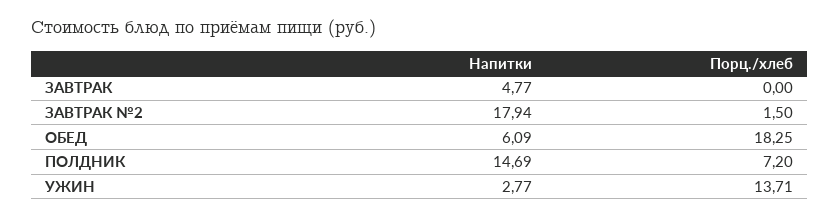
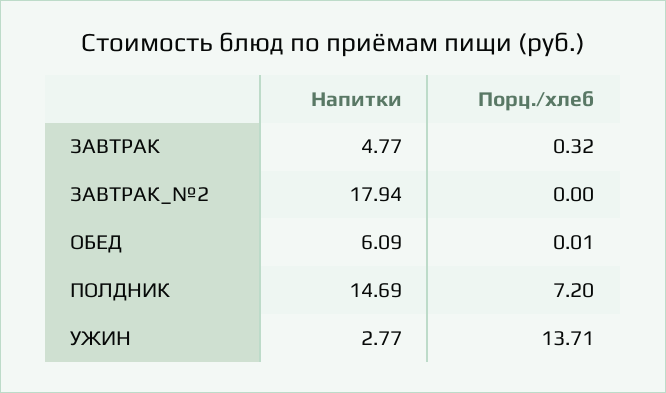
  {
    "Напитки": {
      "ЗАВТРАК": 4.77,
      "ЗАВТРАК №2": 17.94,
      "ОБЕД": 6.09,
      "ПОЛДНИК": 14.69,
      "УЖИН": 2.77
    },
    "Порц./хлеб": {
-     "ЗАВТРАК": 0,
+     "ЗАВТРАК": 0.32,
-     "ЗАВТРАК №2": 1.5,
+     "ЗАВТРАК №2": 0,
-     "ОБЕД": 18.25,
+     "ОБЕД": 0.01,
      "ПОЛДНИК": 7.2,
      "УЖИН": 13.71
    }
  }

